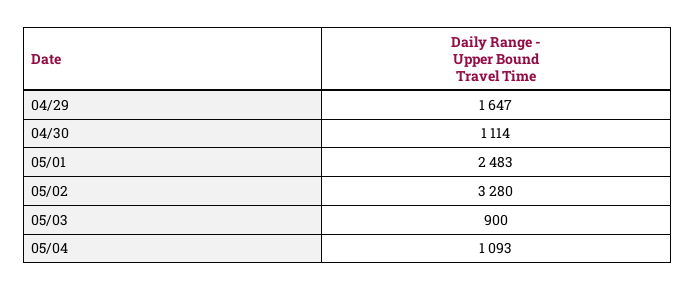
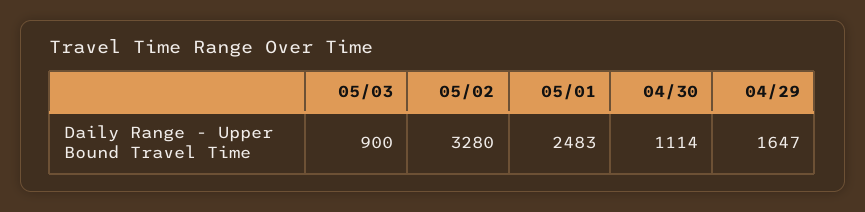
  {
    "04/29": 1647,
    "04/30": 1114,
    "05/01": 2483,
    "05/02": 3280,
-   "05/03": 900,
+   "05/03": 900
-   "05/04": 1093
  }

